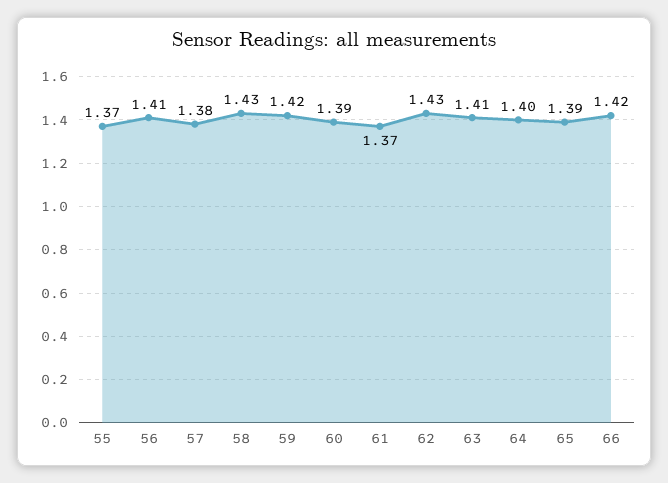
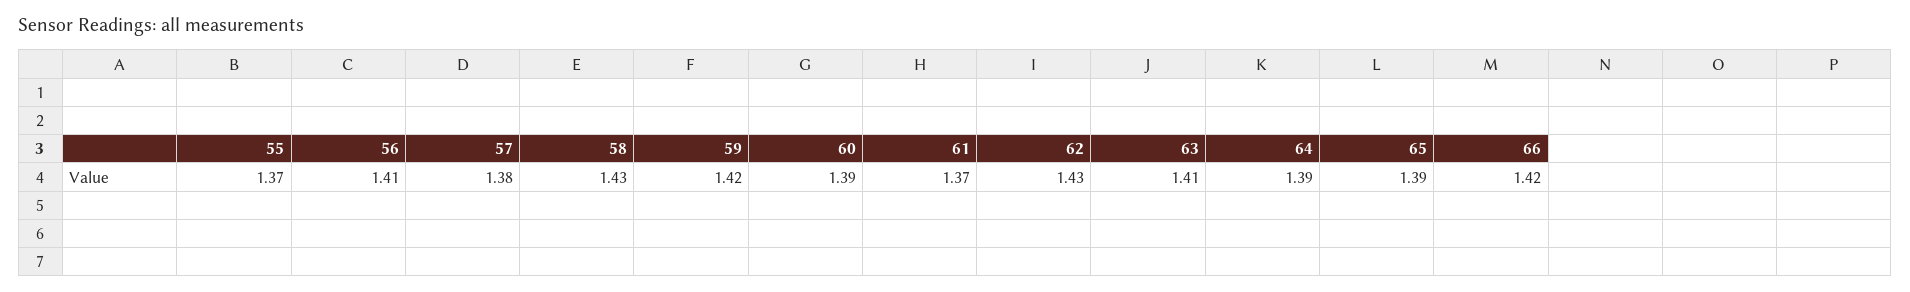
  {
    "55": 1.37,
    "56": 1.41,
    "57": 1.38,
    "58": 1.43,
    "59": 1.42,
    "60": 1.39,
    "61": 1.37,
    "62": 1.43,
    "63": 1.41,
-   "64": 1.4,
+   "64": 1.39,
    "65": 1.39,
    "66": 1.42
  }

